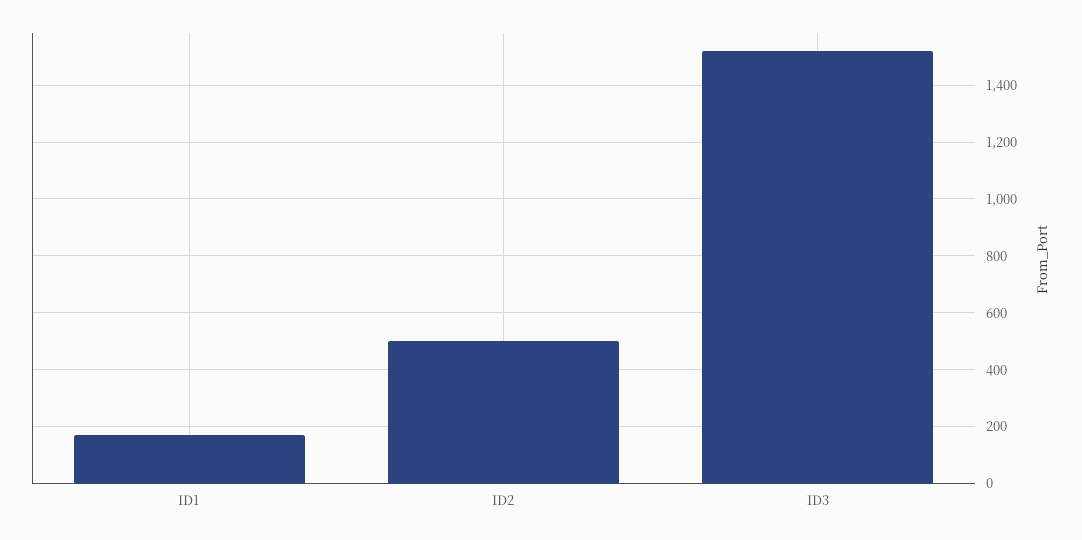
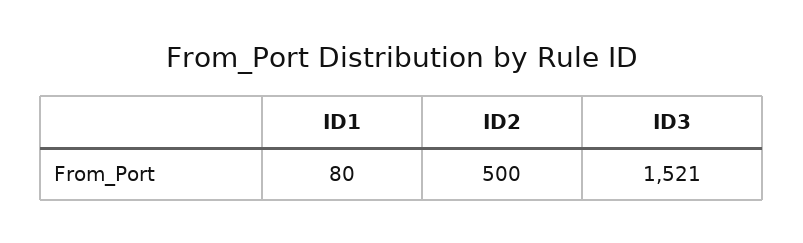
  {
-   "ID1": 175,
+   "ID1": 80,
    "ID2": 500,
    "ID3": 1521
  }

